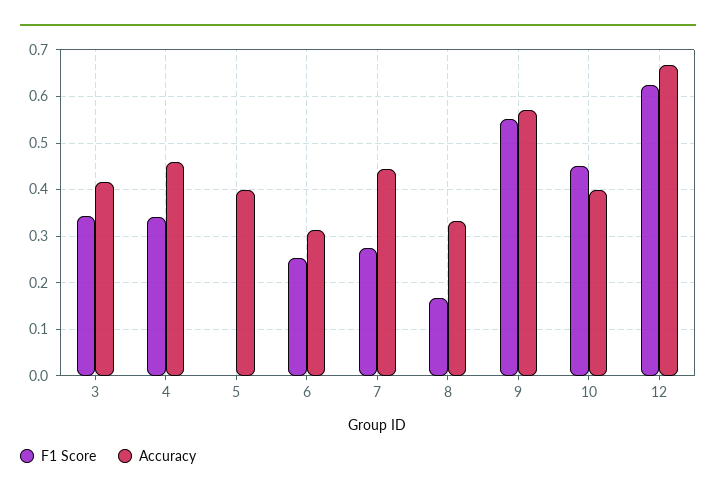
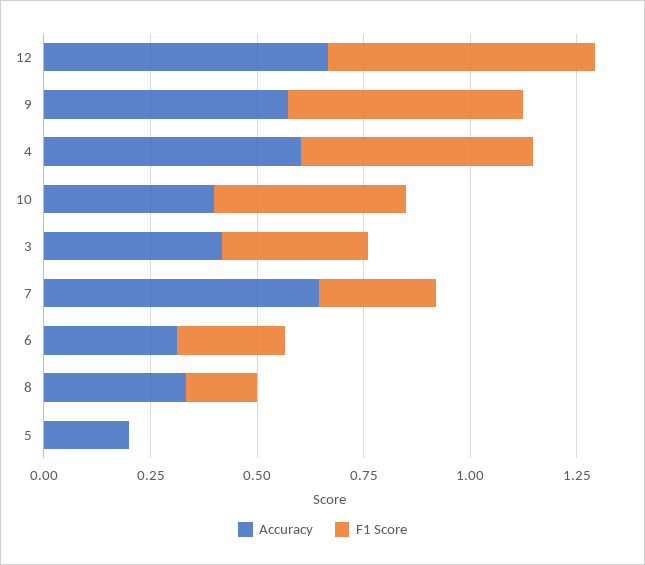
  {
    "F1 Score": {
      "3": 0.34,
-     "4": 0.34,
+     "4": 0.55,
      "5": 0,
      "6": 0.26,
      "7": 0.28,
      "8": 0.16,
      "9": 0.56,
      "10": 0.46,
      "12": 0.62
    },
    "Accuracy": {
      "3": 0.42,
-     "4": 0.46,
+     "4": 0.6,
-     "5": 0.4,
+     "5": 0.2,
      "6": 0.32,
-     "7": 0.44,
+     "7": 0.65,
      "8": 0.34,
      "9": 0.58,
      "10": 0.4,
      "12": 0.66
    }
  }

